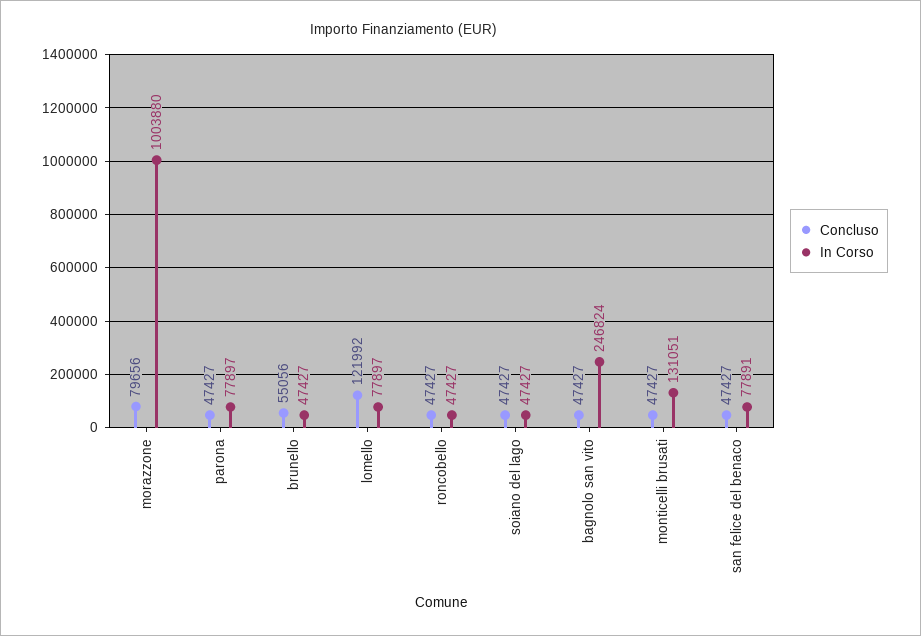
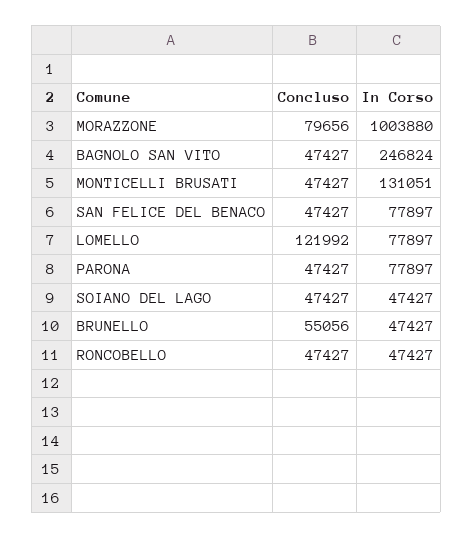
  {
    "Concluso": {
      "morazzone": 79656,
      "parona": 47427,
      "brunello": 55056,
      "lomello": 121992,
      "roncobello": 47427,
      "soiano del lago": 47427,
      "bagnolo san vito": 47427,
      "monticelli brusati": 47427,
      "san felice del benaco": 47427
    },
    "In Corso": {
      "morazzone": 1003880,
      "parona": 77897,
      "brunello": 47427,
      "lomello": 77897,
      "roncobello": 47427,
      "soiano del lago": 47427,
      "bagnolo san vito": 246824,
      "monticelli brusati": 131051,
-     "san felice del benaco": 77891
+     "san felice del benaco": 77897
    }
  }

